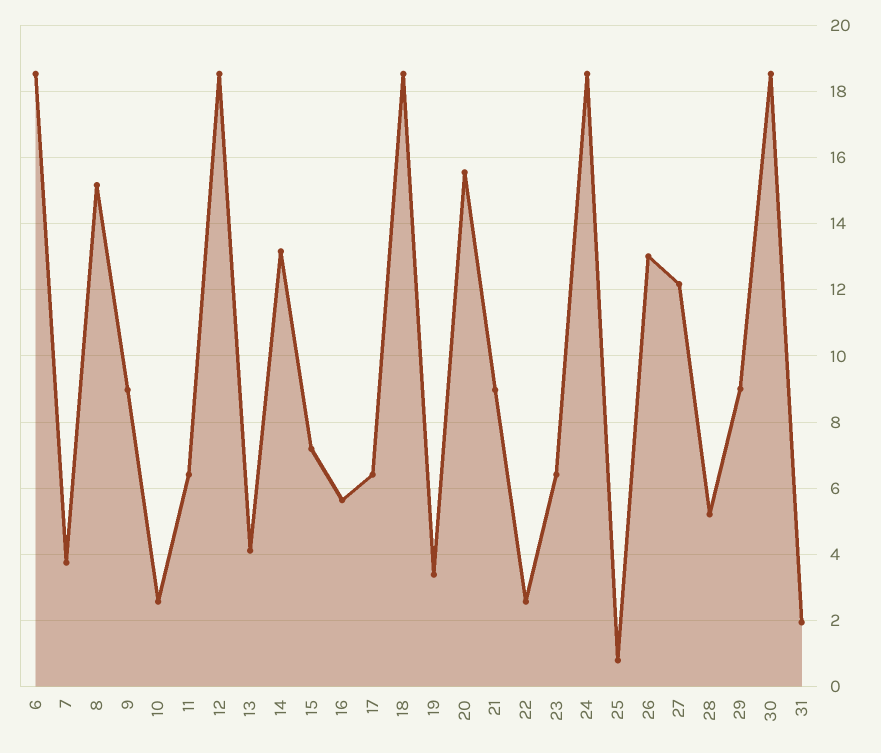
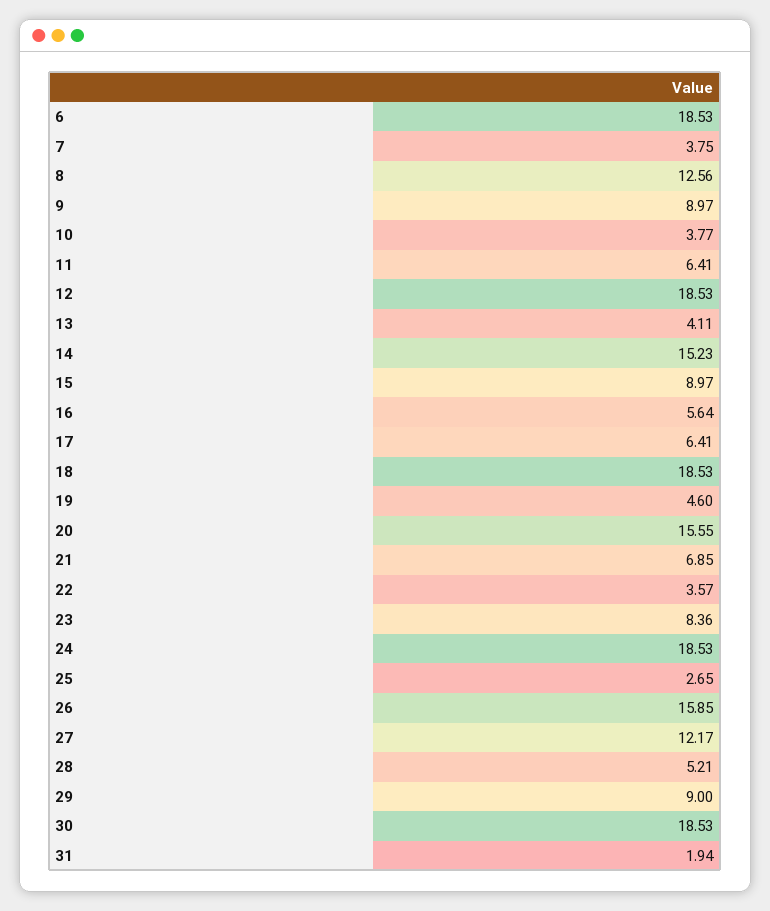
  {
    "6": 18.53,
    "7": 3.75,
-   "8": 15.2,
+   "8": 12.56,
    "9": 8.97,
-   "10": 2.6,
+   "10": 3.77,
    "11": 6.41,
    "12": 18.53,
    "13": 4.11,
-   "14": 13.2,
+   "14": 15.23,
-   "15": 7.2,
+   "15": 8.97,
    "16": 5.64,
    "17": 6.41,
    "18": 18.53,
-   "19": 3.4,
+   "19": 4.6,
    "20": 15.55,
-   "21": 9,
+   "21": 6.85,
-   "22": 2.6,
+   "22": 3.57,
-   "23": 6.4,
+   "23": 8.36,
    "24": 18.53,
-   "25": 0.8,
+   "25": 2.65,
-   "26": 13,
+   "26": 15.85,
    "27": 12.17,
    "28": 5.21,
    "29": 9,
    "30": 18.53,
    "31": 1.94
  }

